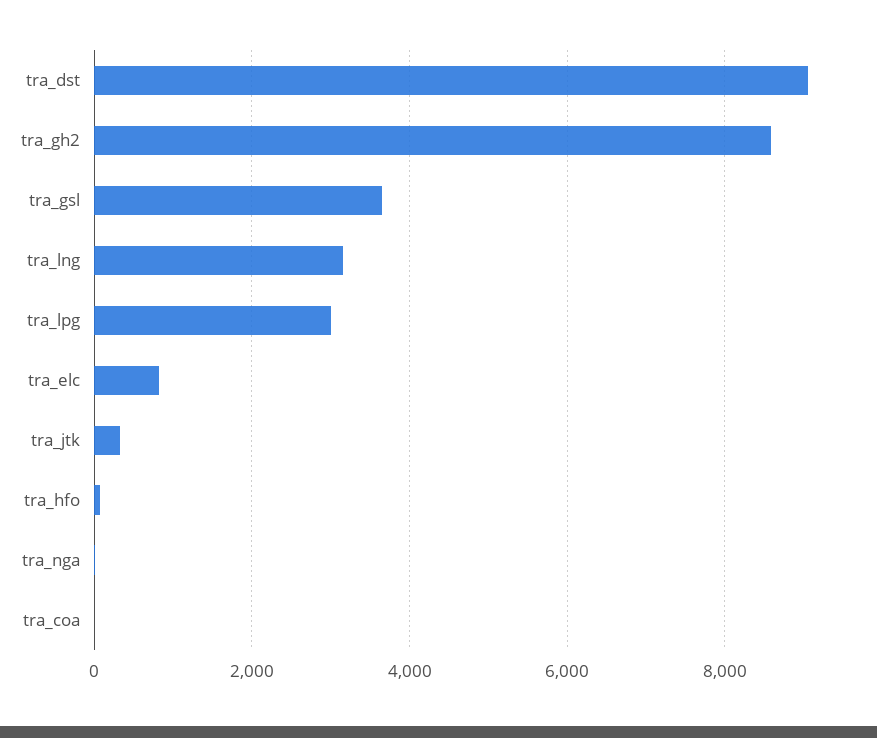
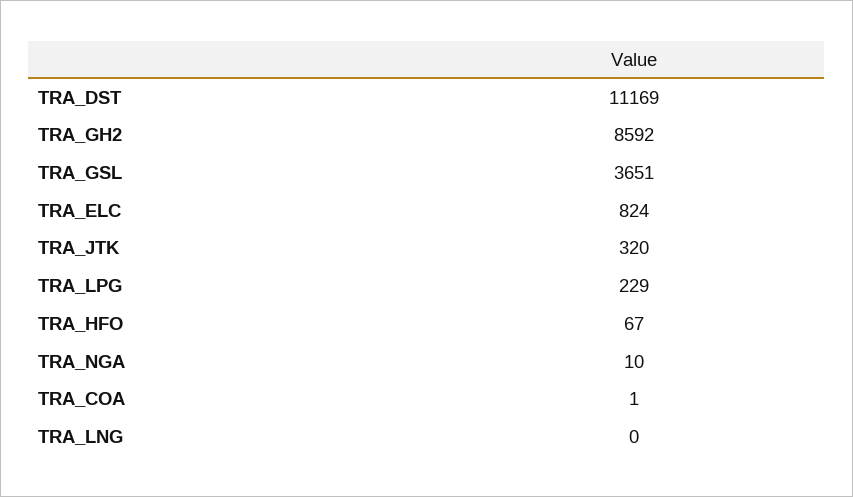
  {
-   "tra_dst": 9000,
+   "tra_dst": 11169,
    "tra_gh2": 8592,
    "tra_gsl": 3651,
-   "tra_lng": 3200,
+   "tra_lng": 0,
-   "tra_lpg": 3000,
+   "tra_lpg": 229,
    "tra_elc": 824,
    "tra_jtk": 320,
    "tra_hfo": 67,
    "tra_nga": 10,
    "tra_coa": 1
  }

